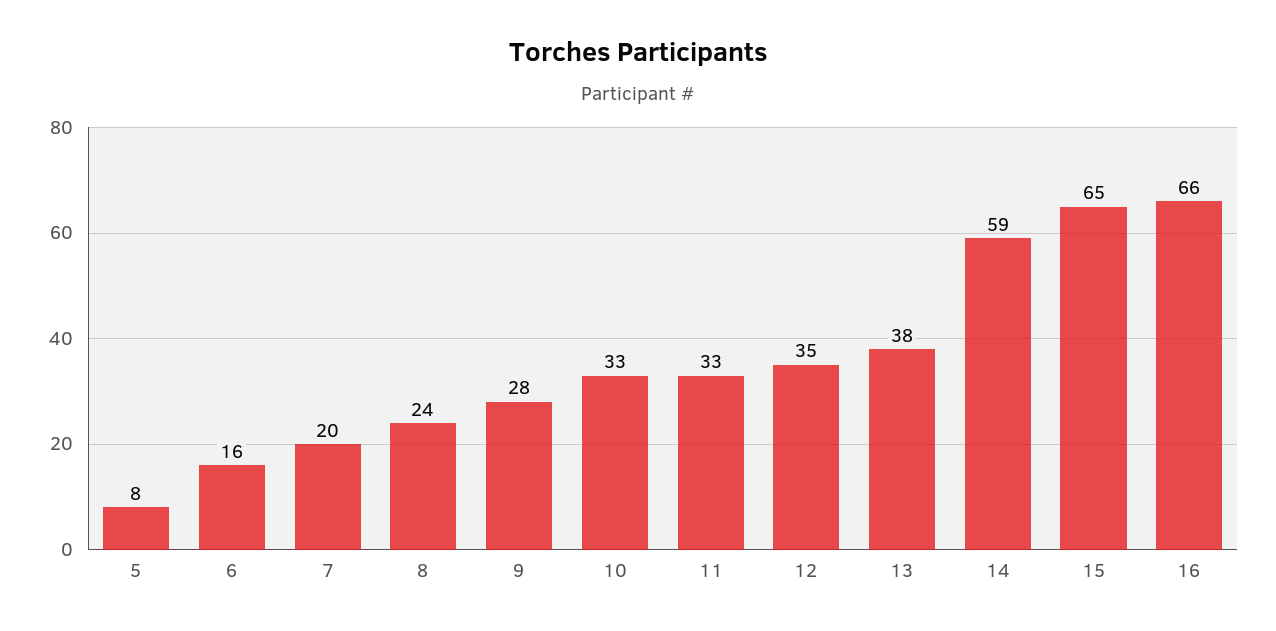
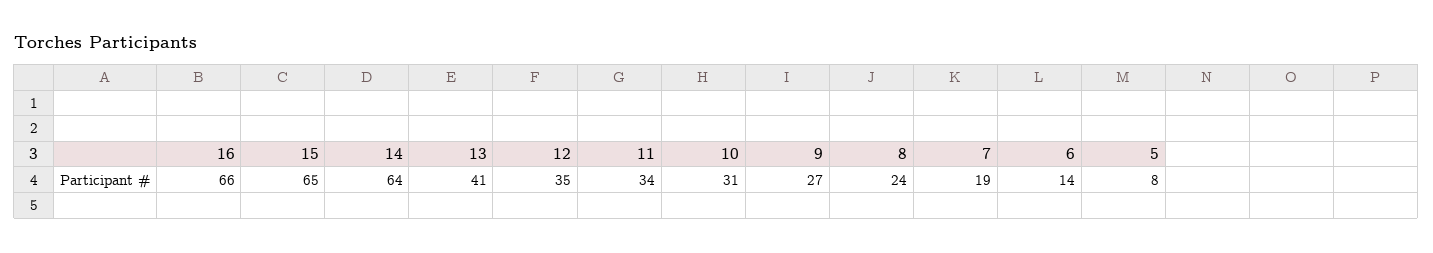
  {
    "5": 8,
-   "6": 16,
+   "6": 14,
-   "7": 20,
+   "7": 19,
    "8": 24,
-   "9": 28,
+   "9": 27,
-   "10": 33,
+   "10": 31,
-   "11": 33,
+   "11": 34,
    "12": 35,
-   "13": 38,
+   "13": 41,
-   "14": 59,
+   "14": 64,
    "15": 65,
    "16": 66
  }

